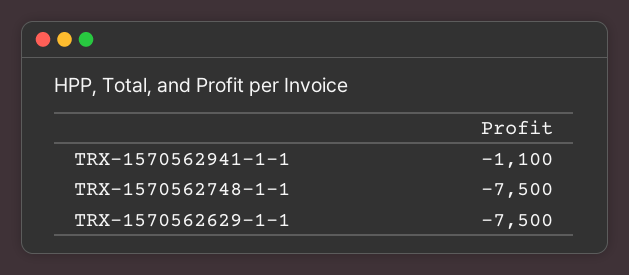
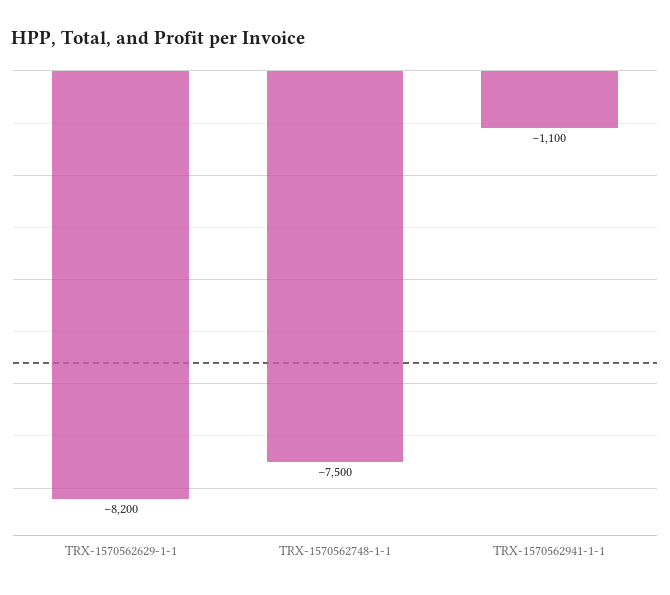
  {
    "TRX-1570562941-1-1": -1100,
    "TRX-1570562748-1-1": -7500,
-   "TRX-1570562629-1-1": -7500
+   "TRX-1570562629-1-1": -8200
  }

